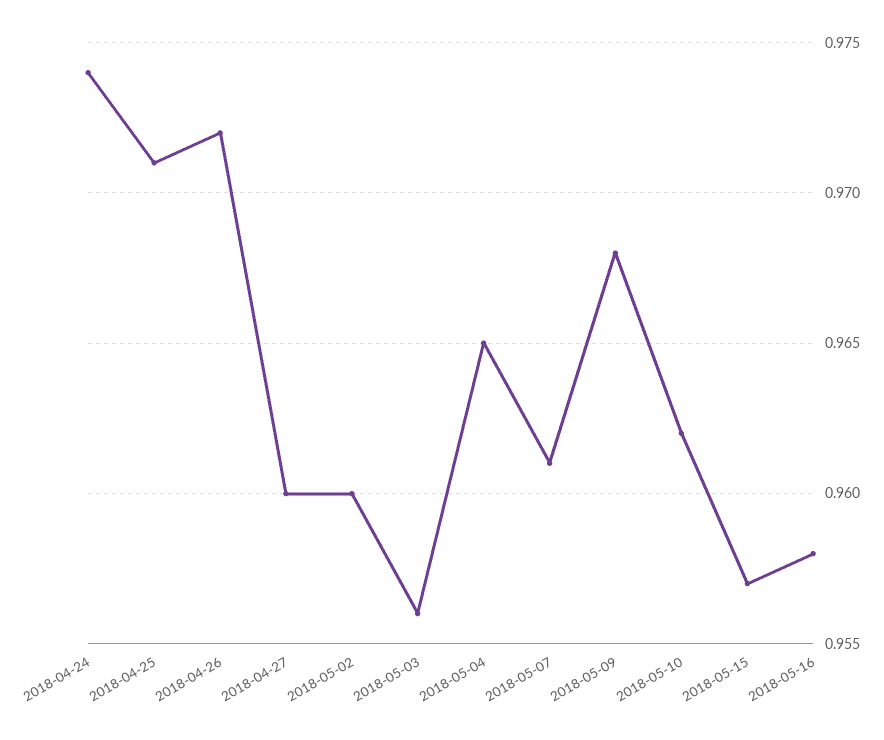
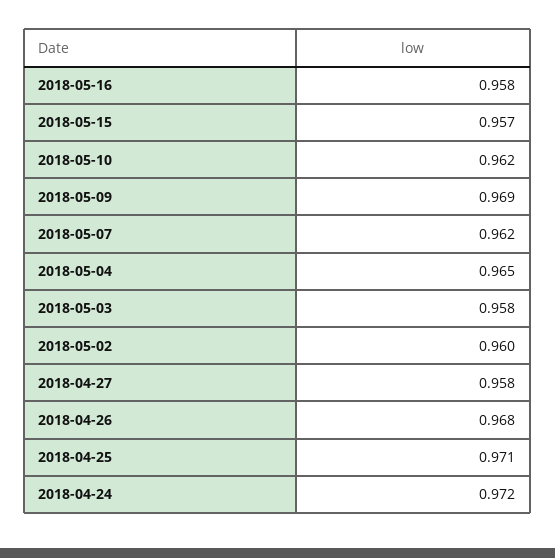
  {
-   "2018-04-24": 0.974,
+   "2018-04-24": 0.972,
    "2018-04-25": 0.971,
-   "2018-04-26": 0.972,
+   "2018-04-26": 0.968,
-   "2018-04-27": 0.96,
+   "2018-04-27": 0.958,
    "2018-05-02": 0.96,
-   "2018-05-03": 0.956,
+   "2018-05-03": 0.958,
    "2018-05-04": 0.965,
-   "2018-05-07": 0.961,
+   "2018-05-07": 0.962,
-   "2018-05-09": 0.968,
+   "2018-05-09": 0.969,
    "2018-05-10": 0.962,
    "2018-05-15": 0.957,
    "2018-05-16": 0.958
  }

